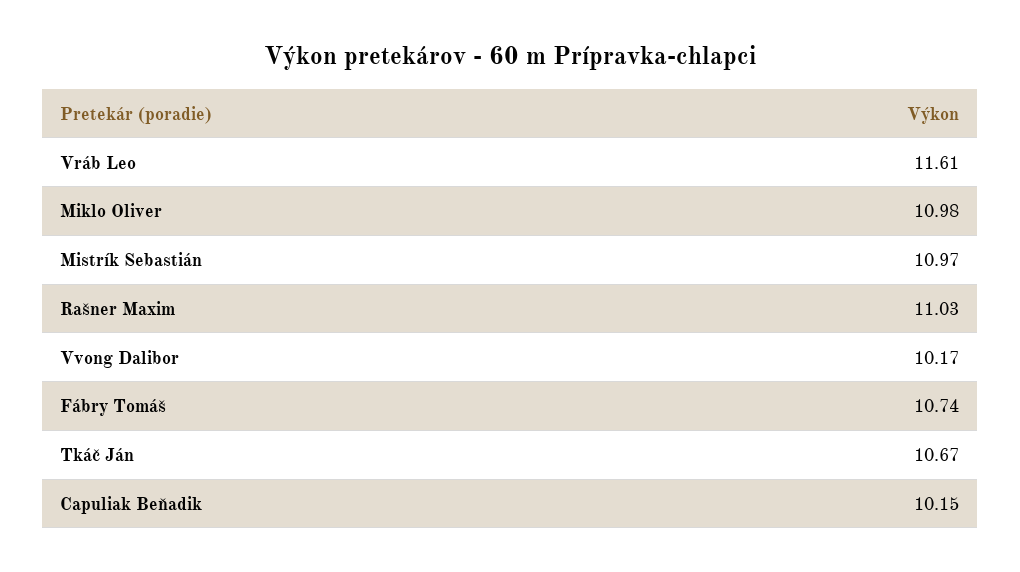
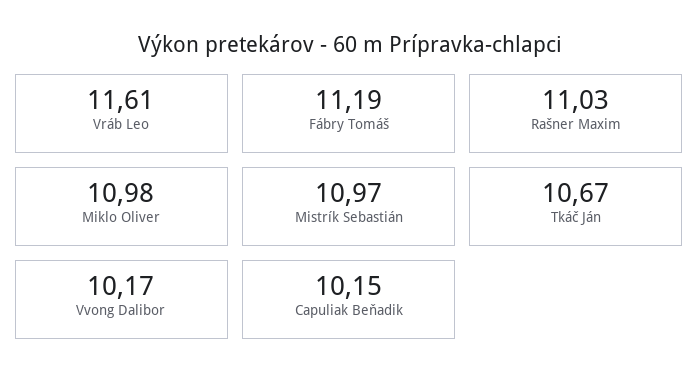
  {
    "Vráb Leo": 11.61,
    "Miklo Oliver": 10.98,
    "Mistrík Sebastián": 10.97,
    "Rašner Maxim": 11.03,
    "Vvong Dalibor": 10.17,
-   "Fábry Tomáš": 10.74,
+   "Fábry Tomáš": 11.19,
    "Tkáč Ján": 10.67,
    "Capuliak Beňadik": 10.15
  }

